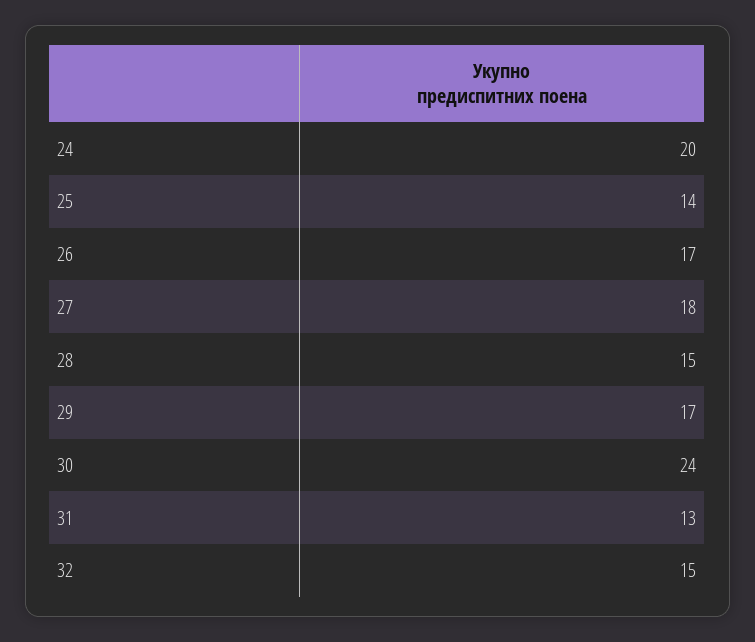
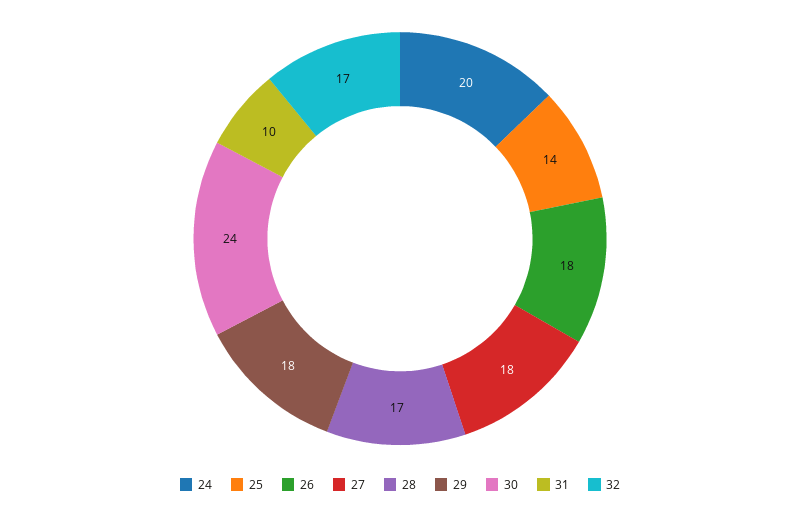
  {
    "24": 20,
    "25": 14,
-   "26": 17,
+   "26": 18,
    "27": 18,
-   "28": 15,
+   "28": 17,
-   "29": 17,
+   "29": 18,
    "30": 24,
-   "31": 13,
+   "31": 10,
-   "32": 15
+   "32": 17
  }

